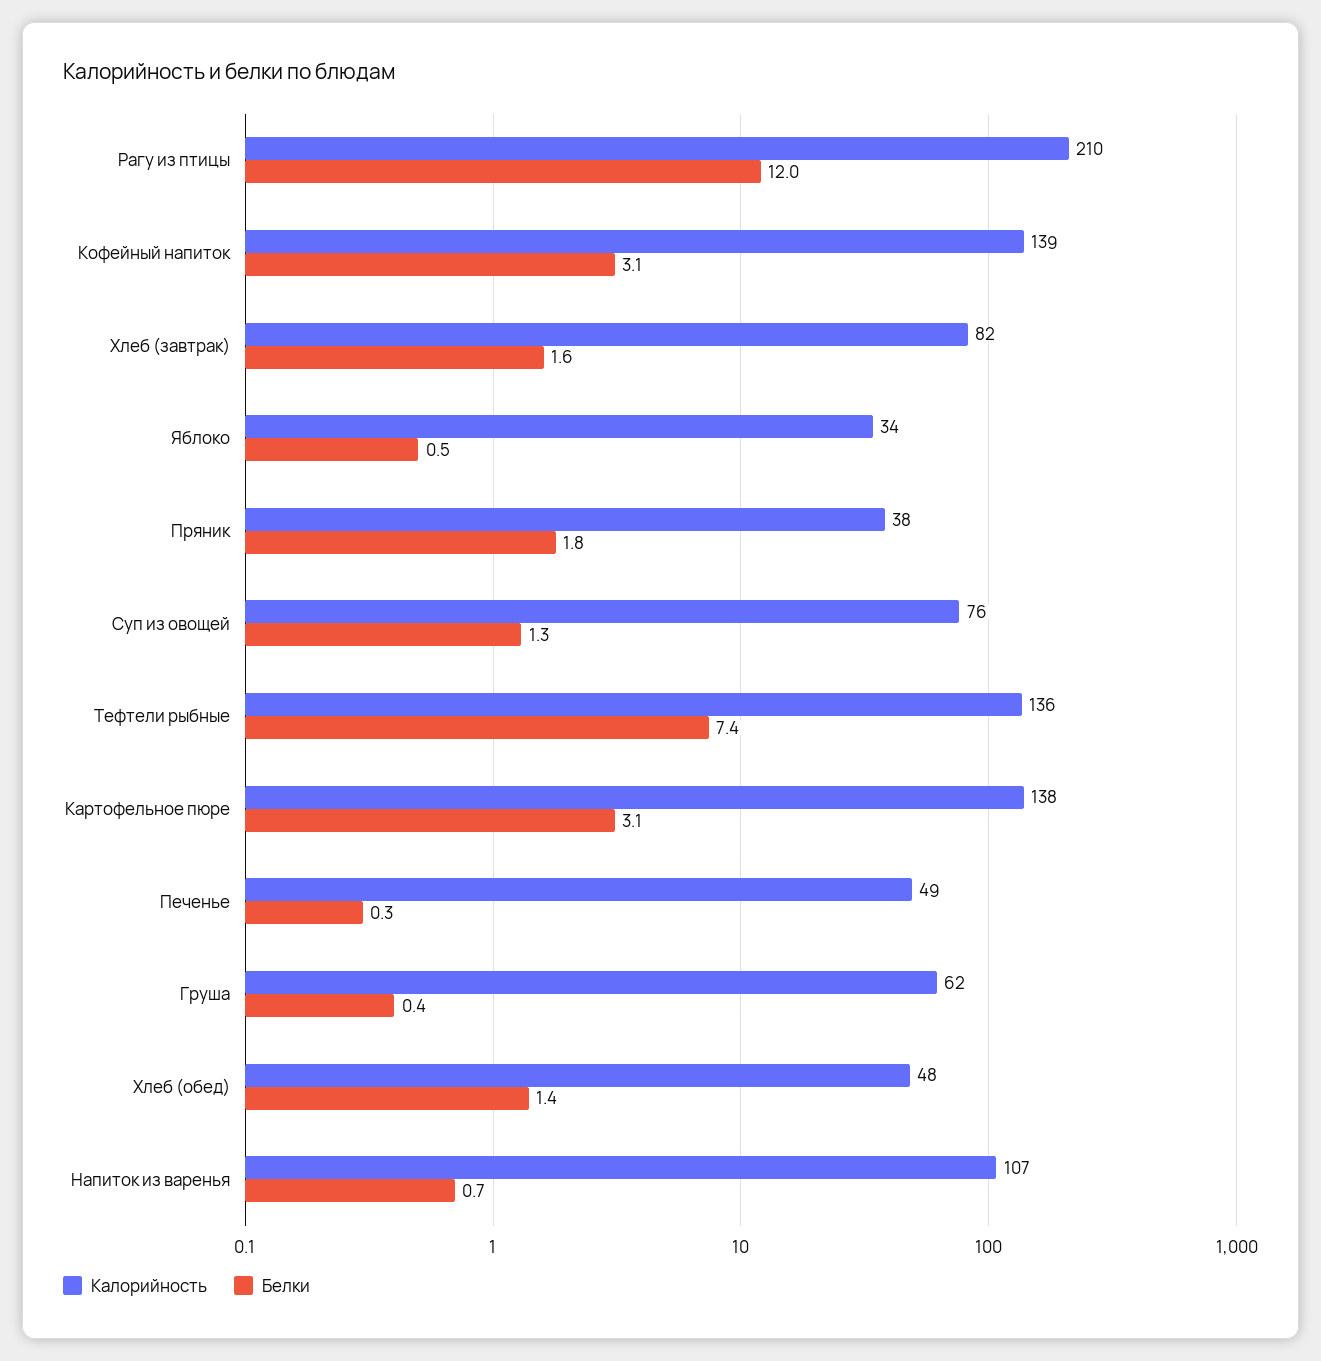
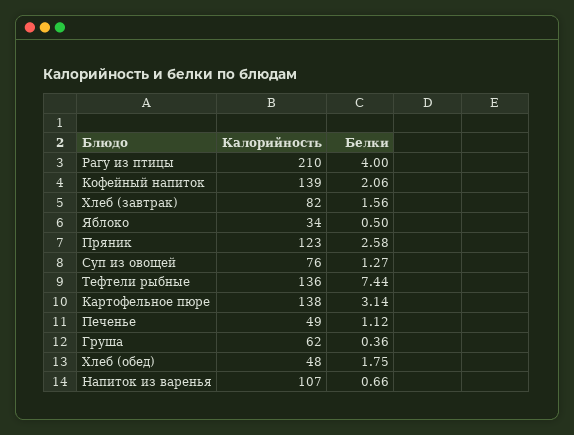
  {
    "Калорийность": {
      "Рагу из птицы": 210,
      "Кофейный напиток": 139,
      "Хлеб (завтрак)": 82,
      "Яблоко": 34,
-     "Пряник": 38,
+     "Пряник": 123,
      "Суп из овощей": 76,
      "Тефтели рыбные": 136,
      "Картофельное пюре": 138,
      "Печенье": 49,
      "Груша": 62,
      "Хлеб (обед)": 48,
      "Напиток из варенья": 107
    },
    "Белки": {
-     "Рагу из птицы": 12,
+     "Рагу из птицы": 4,
-     "Кофейный напиток": 3.1,
+     "Кофейный напиток": 2.06,
      "Хлеб (завтрак)": 1.56,
      "Яблоко": 0.5,
-     "Пряник": 1.8,
+     "Пряник": 2.58,
      "Суп из овощей": 1.27,
      "Тефтели рыбные": 7.44,
      "Картофельное пюре": 3.14,
-     "Печенье": 0.3,
+     "Печенье": 1.12,
      "Груша": 0.36,
-     "Хлеб (обед)": 1.4,
+     "Хлеб (обед)": 1.75,
      "Напиток из варенья": 0.66
    }
  }

